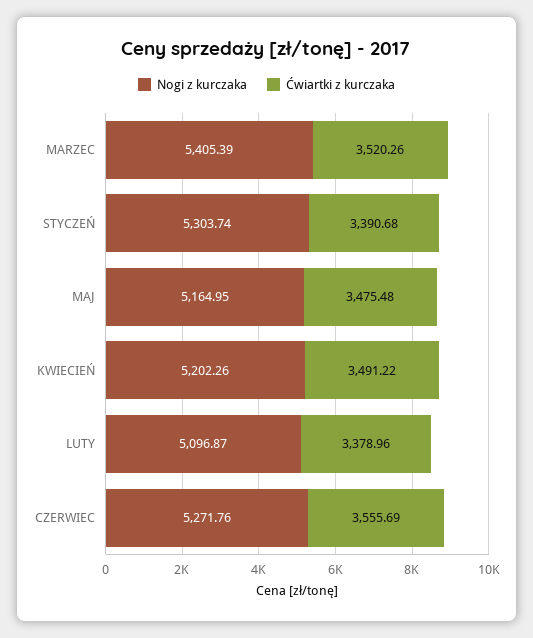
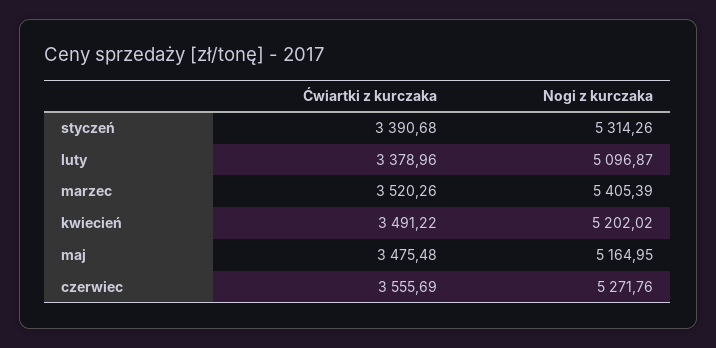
  {
    "Nogi z kurczaka": {
      "MARZEC": 5405.39,
-     "STYCZEŃ": 5303.74,
+     "STYCZEŃ": 5314.26,
      "MAJ": 5164.95,
-     "KWIECIEŃ": 5202.26,
+     "KWIECIEŃ": 5202.02,
      "LUTY": 5096.87,
      "CZERWIEC": 5271.76
    },
    "Ćwiartki z kurczaka": {
      "MARZEC": 3520.26,
      "STYCZEŃ": 3390.68,
      "MAJ": 3475.48,
      "KWIECIEŃ": 3491.22,
      "LUTY": 3378.96,
      "CZERWIEC": 3555.69
    }
  }

